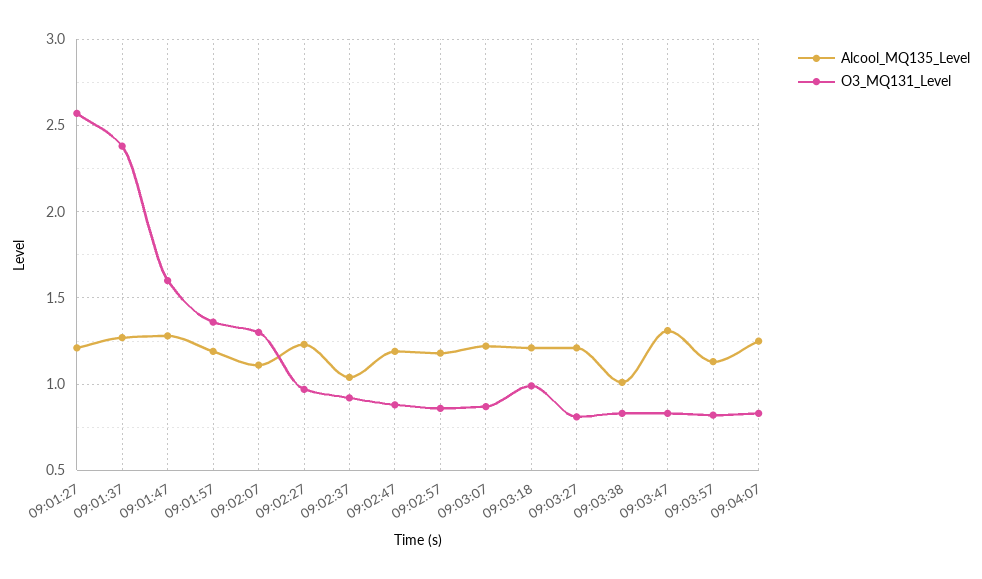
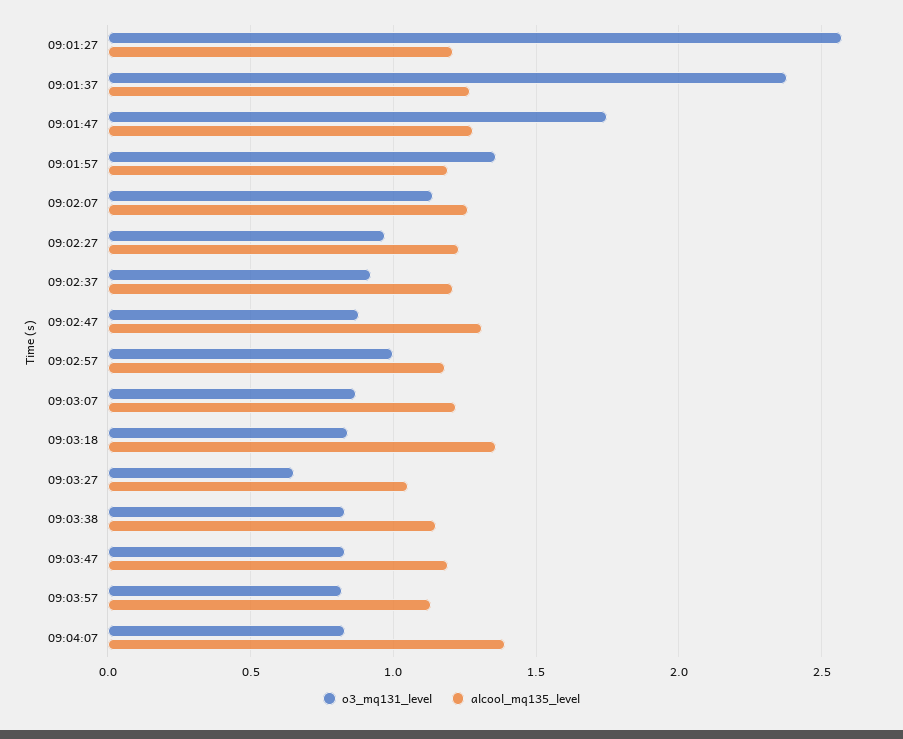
  {
    "Alcool_MQ135_Level": {
      "09:01:27": 1.2,
      "09:01:37": 1.25,
      "09:01:47": 1.3,
      "09:01:57": 1.2,
-     "09:02:07": 1.1,
+     "09:02:07": 1.25,
      "09:02:27": 1.25,
-     "09:02:37": 1.05,
+     "09:02:37": 1.2,
-     "09:02:47": 1.2,
+     "09:02:47": 1.3,
      "09:02:57": 1.2,
      "09:03:07": 1.2,
-     "09:03:18": 1.2,
+     "09:03:18": 1.35,
-     "09:03:27": 1.2,
+     "09:03:27": 1.05,
-     "09:03:38": 1,
+     "09:03:38": 1.15,
-     "09:03:47": 1.3,
+     "09:03:47": 1.2,
      "09:03:57": 1.15,
-     "09:04:07": 1.25
+     "09:04:07": 1.4
    },
    "O3_MQ131_Level": {
      "09:01:27": 2.55,
      "09:01:37": 2.4,
-     "09:01:47": 1.6,
+     "09:01:47": 1.75,
      "09:01:57": 1.35,
-     "09:02:07": 1.3,
+     "09:02:07": 1.15,
      "09:02:27": 0.95,
      "09:02:37": 0.9,
      "09:02:47": 0.9,
-     "09:02:57": 0.85,
+     "09:02:57": 1,
      "09:03:07": 0.85,
-     "09:03:18": 1,
+     "09:03:18": 0.85,
-     "09:03:27": 0.8,
+     "09:03:27": 0.65,
      "09:03:38": 0.85,
      "09:03:47": 0.85,
      "09:03:57": 0.8,
      "09:04:07": 0.85
    }
  }

